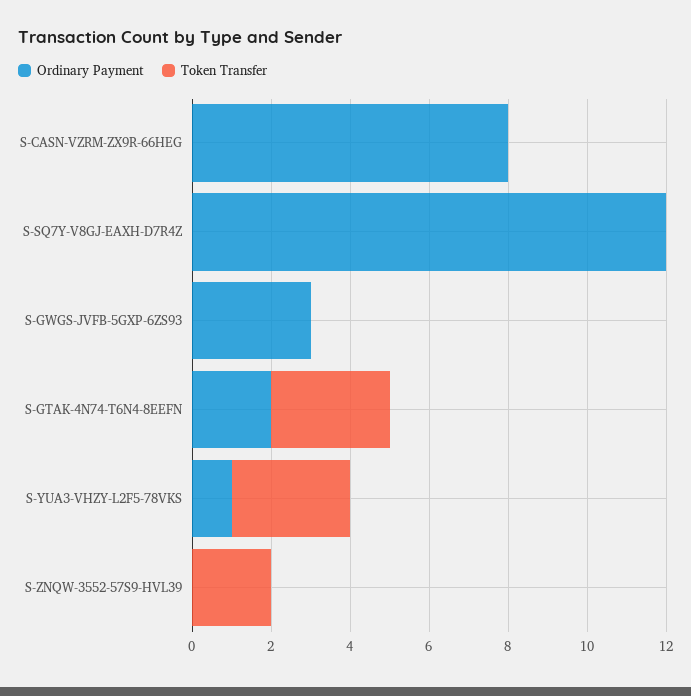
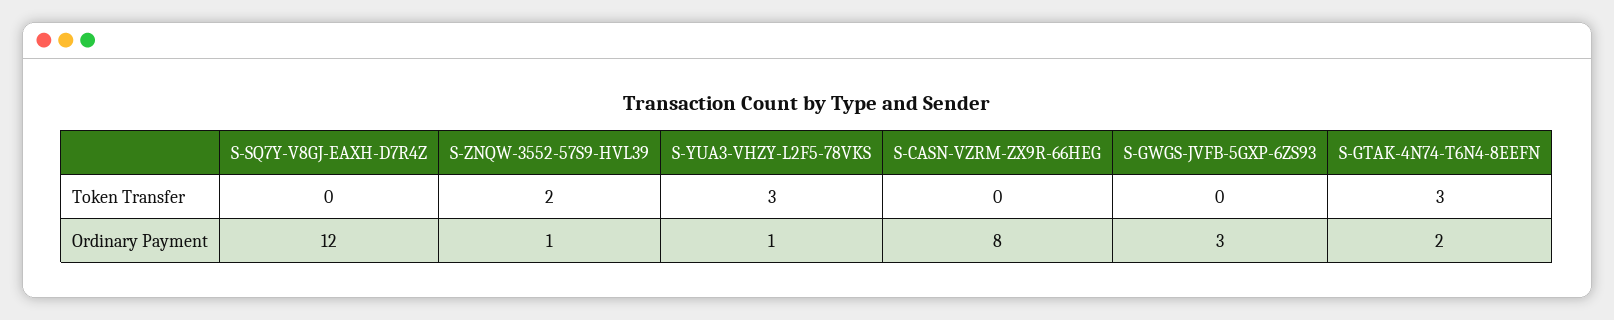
  {
    "Ordinary Payment": {
      "S-CASN-VZRM-ZX9R-66HEG": 8,
      "S-SQ7Y-V8GJ-EAXH-D7R4Z": 12,
      "S-GWGS-JVFB-5GXP-6ZS93": 3,
      "S-GTAK-4N74-T6N4-8EEFN": 2,
      "S-YUA3-VHZY-L2F5-78VKS": 1,
-     "S-ZNQW-3552-57S9-HVL39": 0
+     "S-ZNQW-3552-57S9-HVL39": 1
    },
    "Token Transfer": {
      "S-CASN-VZRM-ZX9R-66HEG": 0,
      "S-SQ7Y-V8GJ-EAXH-D7R4Z": 0,
      "S-GWGS-JVFB-5GXP-6ZS93": 0,
      "S-GTAK-4N74-T6N4-8EEFN": 3,
      "S-YUA3-VHZY-L2F5-78VKS": 3,
      "S-ZNQW-3552-57S9-HVL39": 2
    }
  }

